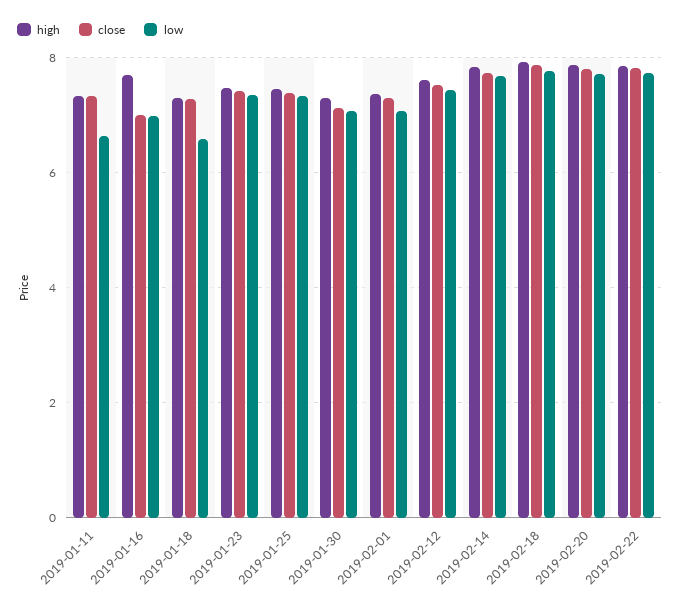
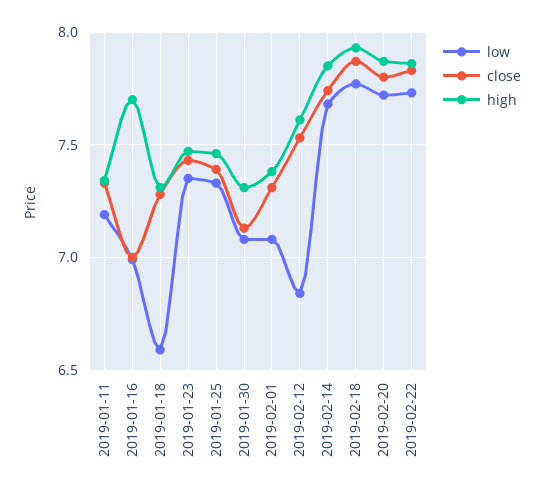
  {
    "high": {
      "2019-01-11": 7.35,
      "2019-01-16": 7.7,
      "2019-01-18": 7.3,
      "2019-01-23": 7.45,
      "2019-01-25": 7.45,
      "2019-01-30": 7.3,
      "2019-02-01": 7.4,
      "2019-02-12": 7.6,
      "2019-02-14": 7.85,
      "2019-02-18": 7.95,
      "2019-02-20": 7.85,
      "2019-02-22": 7.85
    },
    "close": {
      "2019-01-11": 7.35,
      "2019-01-16": 7,
      "2019-01-18": 7.3,
      "2019-01-23": 7.45,
      "2019-01-25": 7.4,
      "2019-01-30": 7.15,
      "2019-02-01": 7.3,
      "2019-02-12": 7.55,
      "2019-02-14": 7.75,
      "2019-02-18": 7.85,
      "2019-02-20": 7.8,
      "2019-02-22": 7.85
    },
    "low": {
-     "2019-01-11": 6.6,
+     "2019-01-11": 7.2,
      "2019-01-16": 7,
      "2019-01-18": 6.6,
      "2019-01-23": 7.35,
      "2019-01-25": 7.35,
      "2019-01-30": 7.1,
      "2019-02-01": 7.1,
-     "2019-02-12": 7.4,
+     "2019-02-12": 6.85,
      "2019-02-14": 7.7,
      "2019-02-18": 7.75,
      "2019-02-20": 7.7,
      "2019-02-22": 7.75
    }
  }

